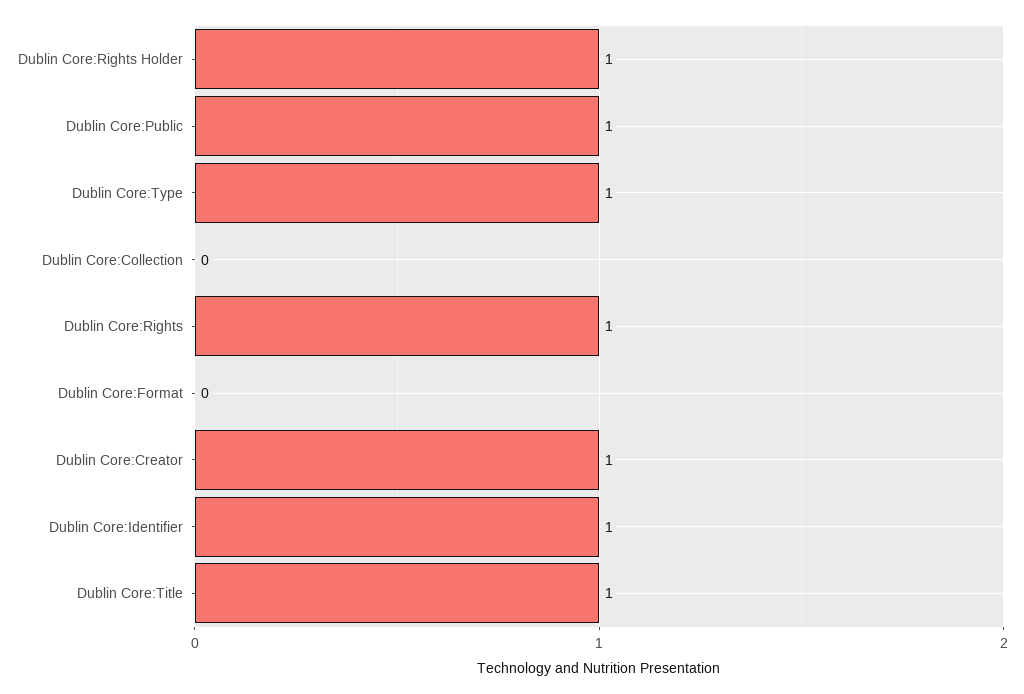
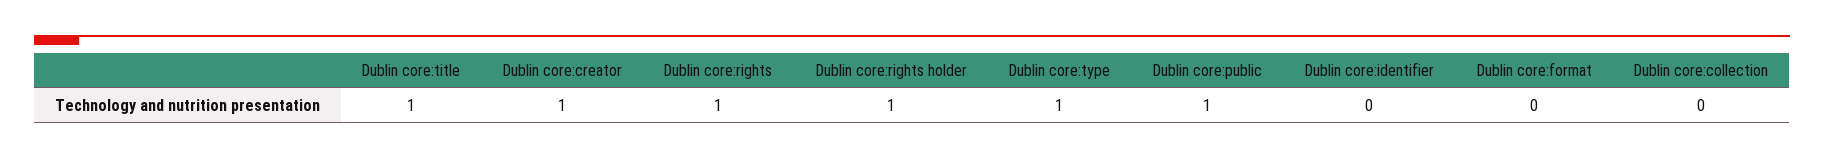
  {
    "Dublin Core:Rights Holder": 1,
    "Dublin Core:Public": 1,
    "Dublin Core:Type": 1,
    "Dublin Core:Collection": 0,
    "Dublin Core:Rights": 1,
    "Dublin Core:Format": 0,
    "Dublin Core:Creator": 1,
-   "Dublin Core:Identifier": 1,
+   "Dublin Core:Identifier": 0,
    "Dublin Core:Title": 1
  }

